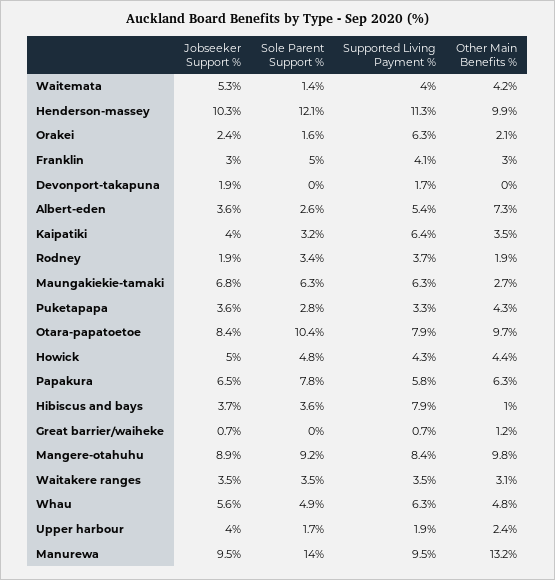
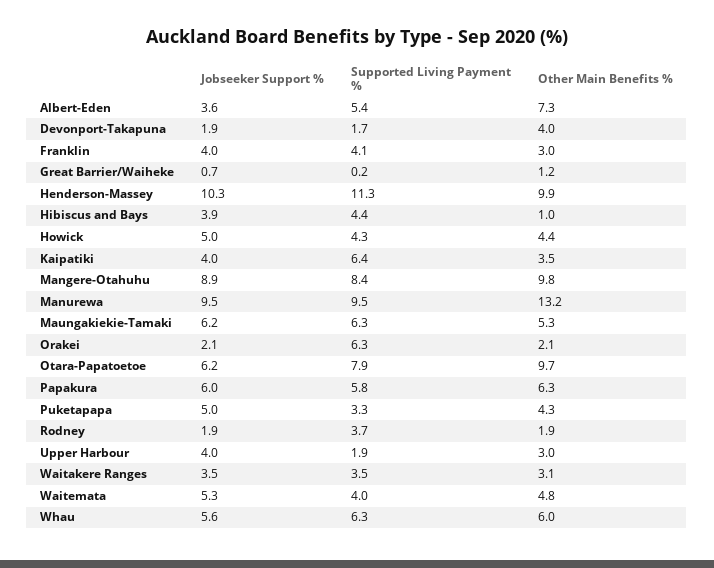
  {
    "Jobseeker Support %": {
      "Waitemata": 5.3,
      "Henderson-massey": 10.3,
-     "Orakei": 2.4,
+     "Orakei": 2.1,
-     "Franklin": 3,
+     "Franklin": 4,
      "Devonport-takapuna": 1.9,
      "Albert-eden": 3.6,
      "Kaipatiki": 4,
      "Rodney": 1.9,
-     "Maungakiekie-tamaki": 6.8,
+     "Maungakiekie-tamaki": 6.2,
-     "Puketapapa": 3.6,
+     "Puketapapa": 5,
-     "Otara-papatoetoe": 8.4,
+     "Otara-papatoetoe": 6.2,
      "Howick": 5,
-     "Papakura": 6.5,
+     "Papakura": 6,
-     "Hibiscus and bays": 3.7,
+     "Hibiscus and bays": 3.9,
      "Great barrier/waiheke": 0.7,
      "Mangere-otahuhu": 8.9,
      "Waitakere ranges": 3.5,
      "Whau": 5.6,
      "Upper harbour": 4,
      "Manurewa": 9.5
    },
-   "Sole Parent Support %": {
-     "Waitemata": 1.4,
-     "Henderson-massey": 12.1,
-     "Orakei": 1.6,
-     "Franklin": 5,
-     "Devonport-takapuna": 0,
-     "Albert-eden": 2.6,
-     "Kaipatiki": 3.2,
-     "Rodney": 3.4,
-     "Maungakiekie-tamaki": 6.3,
-     "Puketapapa": 2.8,
-     "Otara-papatoetoe": 10.4,
-     "Howick": 4.8,
-     "Papakura": 7.8,
-     "Hibiscus and bays": 3.6,
-     "Great barrier/waiheke": 0,
-     "Mangere-otahuhu": 9.2,
-     "Waitakere ranges": 3.5,
-     "Whau": 4.9,
-     "Upper harbour": 1.7,
-     "Manurewa": 14
-   },
    "Supported Living Payment %": {
      "Waitemata": 4,
      "Henderson-massey": 11.3,
      "Orakei": 6.3,
      "Franklin": 4.1,
      "Devonport-takapuna": 1.7,
      "Albert-eden": 5.4,
      "Kaipatiki": 6.4,
      "Rodney": 3.7,
      "Maungakiekie-tamaki": 6.3,
      "Puketapapa": 3.3,
      "Otara-papatoetoe": 7.9,
      "Howick": 4.3,
      "Papakura": 5.8,
-     "Hibiscus and bays": 7.9,
+     "Hibiscus and bays": 4.4,
-     "Great barrier/waiheke": 0.7,
+     "Great barrier/waiheke": 0.2,
      "Mangere-otahuhu": 8.4,
      "Waitakere ranges": 3.5,
      "Whau": 6.3,
      "Upper harbour": 1.9,
      "Manurewa": 9.5
    },
    "Other Main Benefits %": {
-     "Waitemata": 4.2,
+     "Waitemata": 4.8,
      "Henderson-massey": 9.9,
      "Orakei": 2.1,
      "Franklin": 3,
-     "Devonport-takapuna": 0,
+     "Devonport-takapuna": 4,
      "Albert-eden": 7.3,
      "Kaipatiki": 3.5,
      "Rodney": 1.9,
-     "Maungakiekie-tamaki": 2.7,
+     "Maungakiekie-tamaki": 5.3,
      "Puketapapa": 4.3,
      "Otara-papatoetoe": 9.7,
      "Howick": 4.4,
      "Papakura": 6.3,
      "Hibiscus and bays": 1,
      "Great barrier/waiheke": 1.2,
      "Mangere-otahuhu": 9.8,
      "Waitakere ranges": 3.1,
-     "Whau": 4.8,
+     "Whau": 6,
-     "Upper harbour": 2.4,
+     "Upper harbour": 3,
      "Manurewa": 13.2
    }
  }

